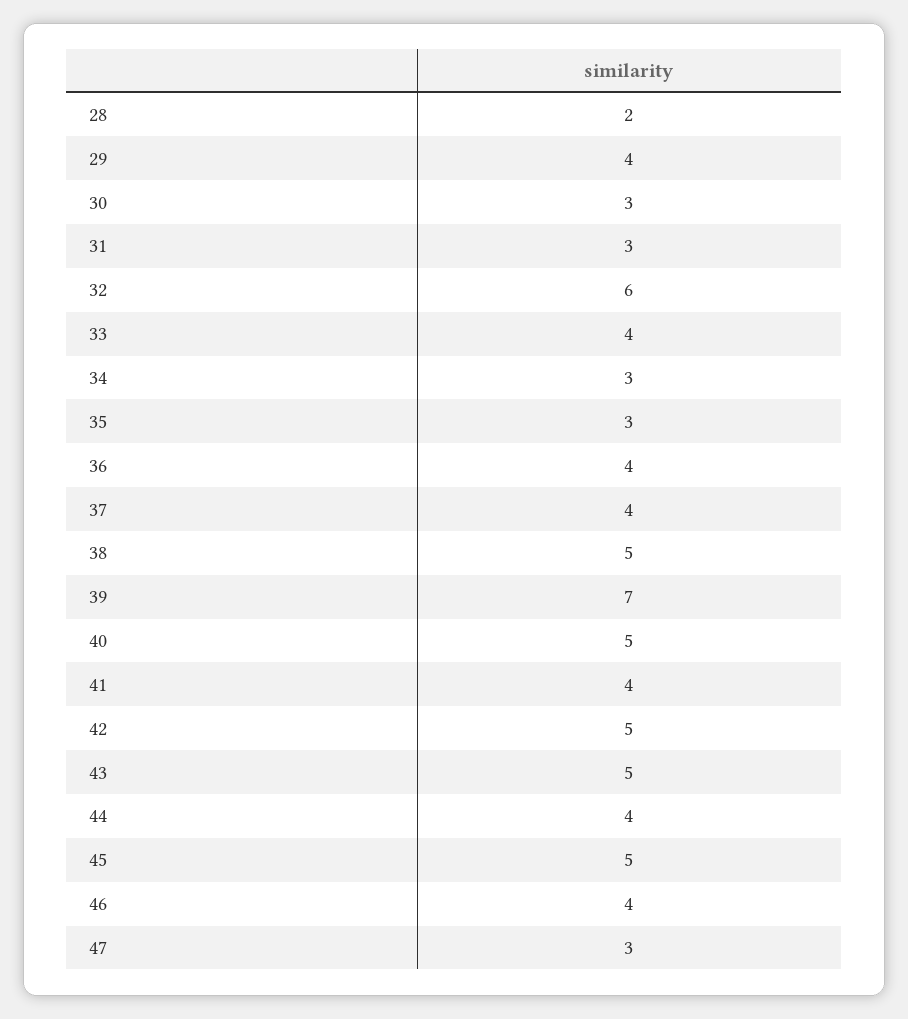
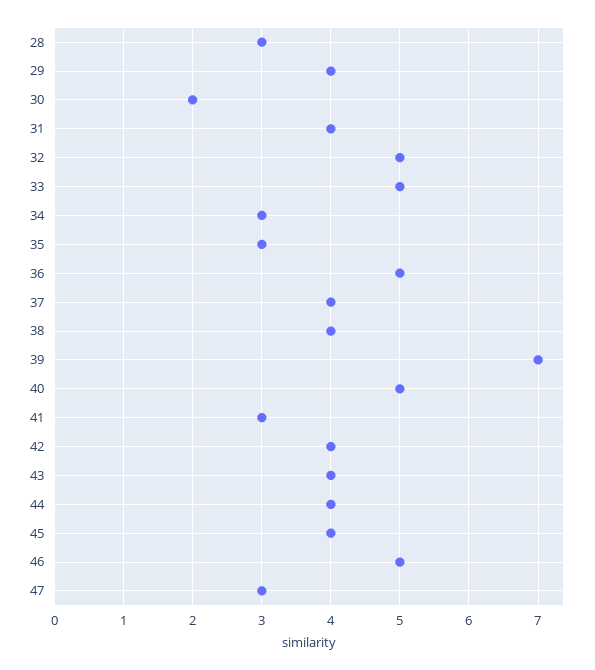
  {
-   "28": 2,
+   "28": 3,
    "29": 4,
-   "30": 3,
+   "30": 2,
-   "31": 3,
+   "31": 4,
-   "32": 6,
+   "32": 5,
-   "33": 4,
+   "33": 5,
    "34": 3,
    "35": 3,
-   "36": 4,
+   "36": 5,
    "37": 4,
-   "38": 5,
+   "38": 4,
    "39": 7,
    "40": 5,
-   "41": 4,
+   "41": 3,
-   "42": 5,
+   "42": 4,
-   "43": 5,
+   "43": 4,
    "44": 4,
-   "45": 5,
+   "45": 4,
-   "46": 4,
+   "46": 5,
    "47": 3
  }

